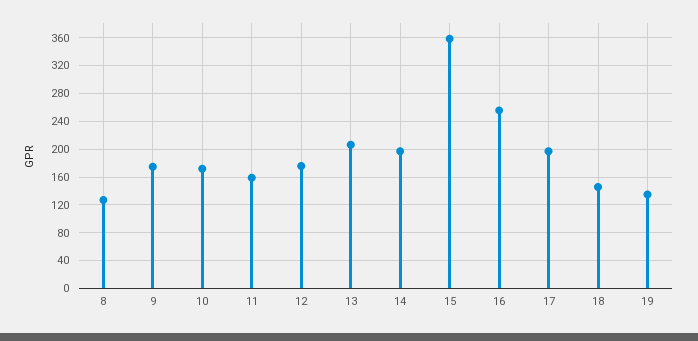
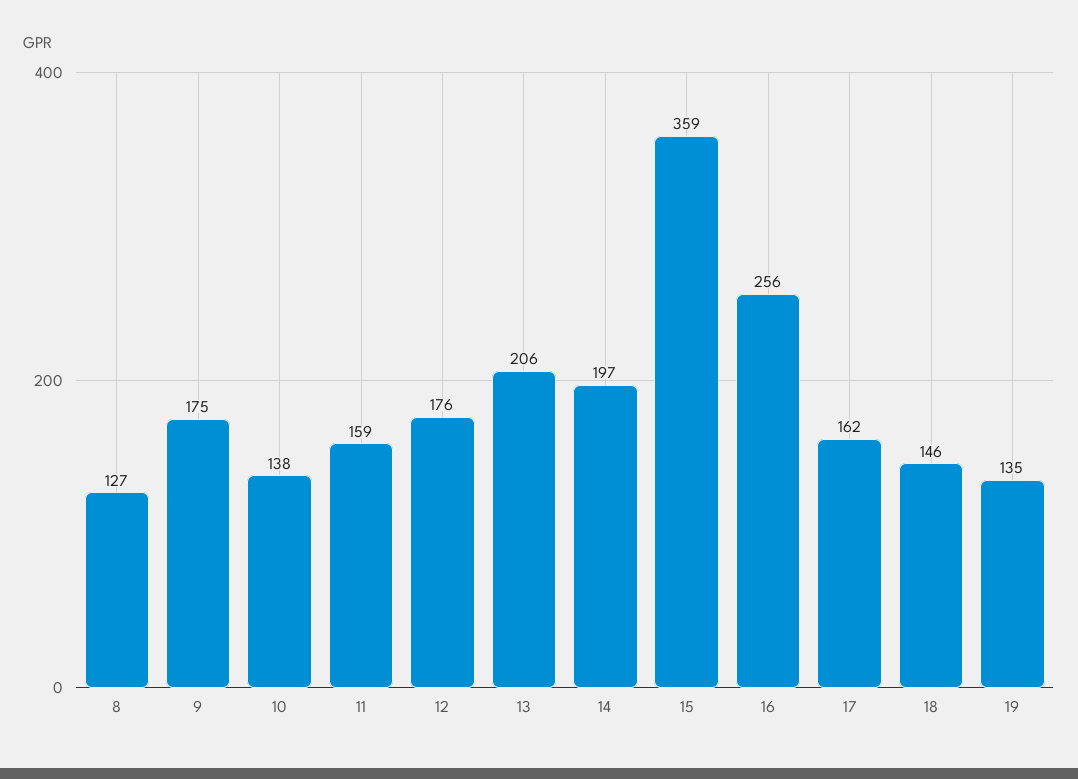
  {
    "8": 127,
    "9": 175,
-   "10": 170,
+   "10": 138,
    "11": 159,
    "12": 176,
    "13": 206,
    "14": 197,
    "15": 359,
    "16": 256,
-   "17": 200,
+   "17": 162,
    "18": 146,
    "19": 135
  }

